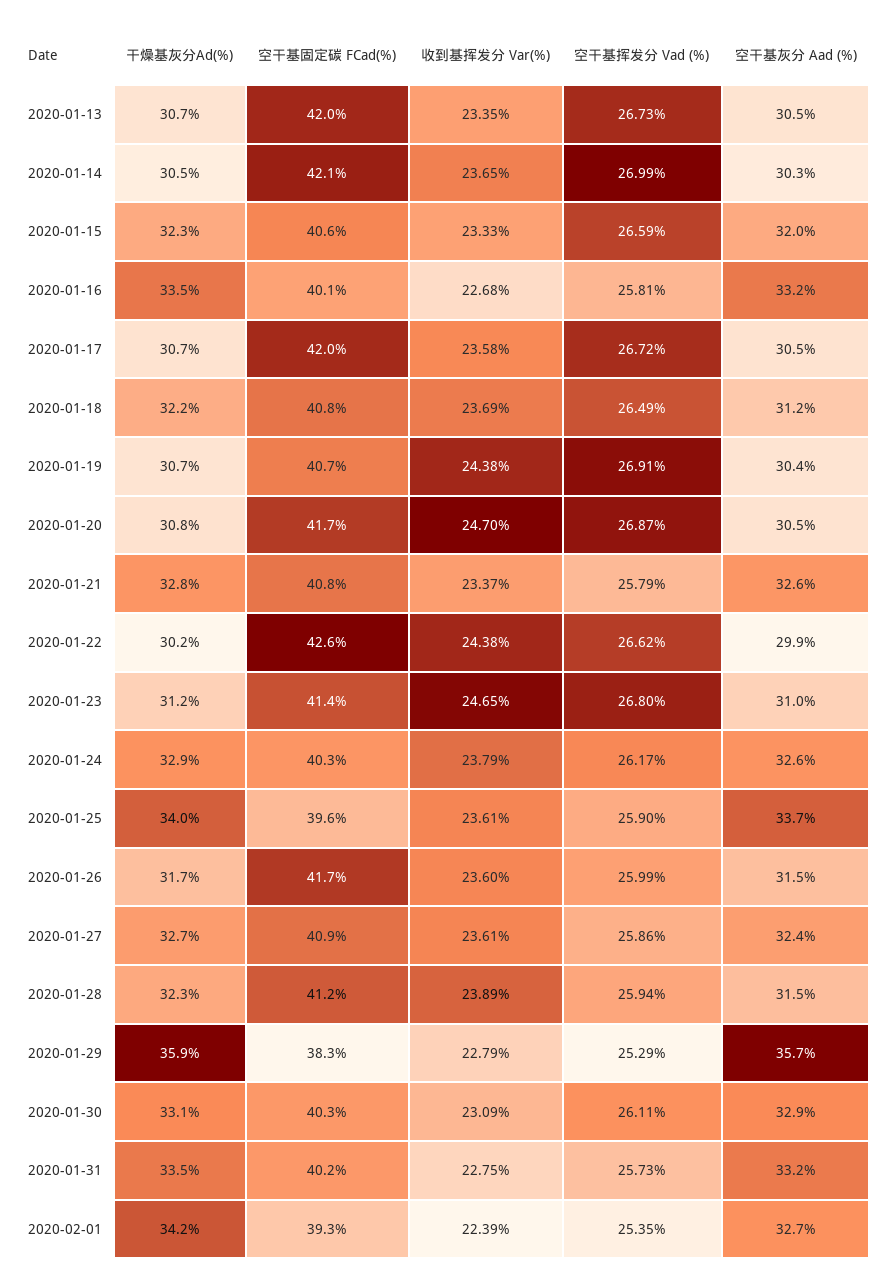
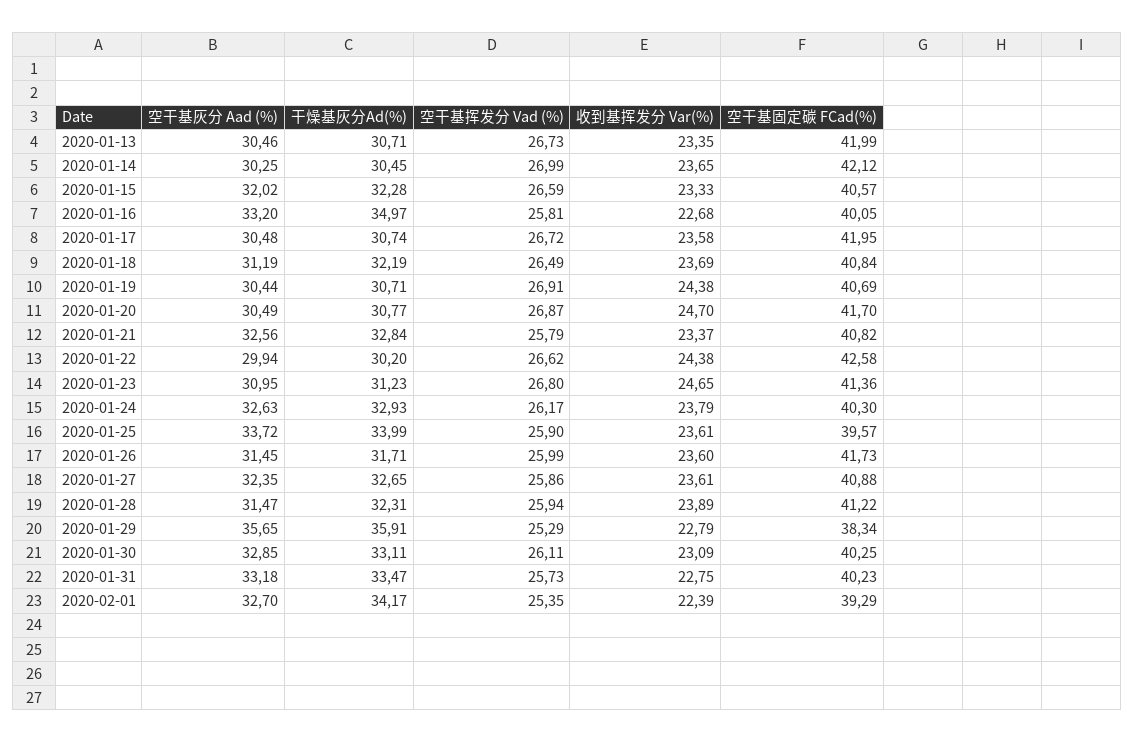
  {
    "干燥基灰分Ad(%)": {
      "2020-01-13": 30.71,
      "2020-01-14": 30.45,
      "2020-01-15": 32.28,
-     "2020-01-16": 33.5,
+     "2020-01-16": 34.97,
      "2020-01-17": 30.74,
      "2020-01-18": 32.19,
      "2020-01-19": 30.71,
      "2020-01-20": 30.77,
      "2020-01-21": 32.84,
      "2020-01-22": 30.2,
      "2020-01-23": 31.23,
      "2020-01-24": 32.93,
      "2020-01-25": 33.99,
      "2020-01-26": 31.71,
      "2020-01-27": 32.65,
      "2020-01-28": 32.31,
      "2020-01-29": 35.91,
      "2020-01-30": 33.11,
      "2020-01-31": 33.47,
      "2020-02-01": 34.17
    },
    "空干基固定碳 FCad(%)": {
      "2020-01-13": 41.99,
      "2020-01-14": 42.12,
      "2020-01-15": 40.57,
      "2020-01-16": 40.05,
      "2020-01-17": 41.95,
      "2020-01-18": 40.84,
      "2020-01-19": 40.69,
      "2020-01-20": 41.7,
      "2020-01-21": 40.82,
      "2020-01-22": 42.58,
      "2020-01-23": 41.36,
      "2020-01-24": 40.3,
      "2020-01-25": 39.57,
      "2020-01-26": 41.73,
      "2020-01-27": 40.88,
      "2020-01-28": 41.22,
      "2020-01-29": 38.34,
      "2020-01-30": 40.25,
      "2020-01-31": 40.23,
      "2020-02-01": 39.29
    },
    "收到基挥发分 Var(%)": {
      "2020-01-13": 23.35,
      "2020-01-14": 23.65,
      "2020-01-15": 23.33,
      "2020-01-16": 22.68,
      "2020-01-17": 23.58,
      "2020-01-18": 23.69,
      "2020-01-19": 24.38,
      "2020-01-20": 24.7,
      "2020-01-21": 23.37,
      "2020-01-22": 24.38,
      "2020-01-23": 24.65,
      "2020-01-24": 23.79,
      "2020-01-25": 23.61,
      "2020-01-26": 23.6,
      "2020-01-27": 23.61,
      "2020-01-28": 23.89,
      "2020-01-29": 22.79,
      "2020-01-30": 23.09,
      "2020-01-31": 22.75,
      "2020-02-01": 22.39
    },
    "空干基挥发分 Vad (%)": {
      "2020-01-13": 26.73,
      "2020-01-14": 26.99,
      "2020-01-15": 26.59,
      "2020-01-16": 25.81,
      "2020-01-17": 26.72,
      "2020-01-18": 26.49,
      "2020-01-19": 26.91,
      "2020-01-20": 26.87,
      "2020-01-21": 25.79,
      "2020-01-22": 26.62,
      "2020-01-23": 26.8,
      "2020-01-24": 26.17,
      "2020-01-25": 25.9,
      "2020-01-26": 25.99,
      "2020-01-27": 25.86,
      "2020-01-28": 25.94,
      "2020-01-29": 25.29,
      "2020-01-30": 26.11,
      "2020-01-31": 25.73,
      "2020-02-01": 25.35
    },
    "空干基灰分 Aad (%)": {
      "2020-01-13": 30.46,
      "2020-01-14": 30.25,
      "2020-01-15": 32.02,
      "2020-01-16": 33.2,
      "2020-01-17": 30.48,
      "2020-01-18": 31.19,
      "2020-01-19": 30.44,
      "2020-01-20": 30.49,
      "2020-01-21": 32.56,
      "2020-01-22": 29.94,
      "2020-01-23": 30.95,
      "2020-01-24": 32.63,
      "2020-01-25": 33.72,
      "2020-01-26": 31.45,
      "2020-01-27": 32.35,
      "2020-01-28": 31.47,
      "2020-01-29": 35.65,
      "2020-01-30": 32.85,
      "2020-01-31": 33.18,
      "2020-02-01": 32.7
    }
  }

